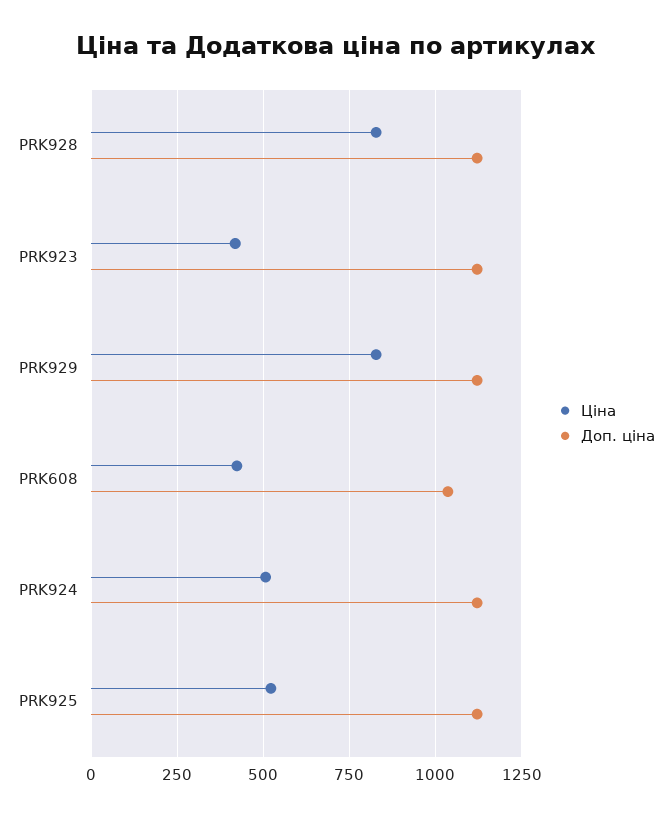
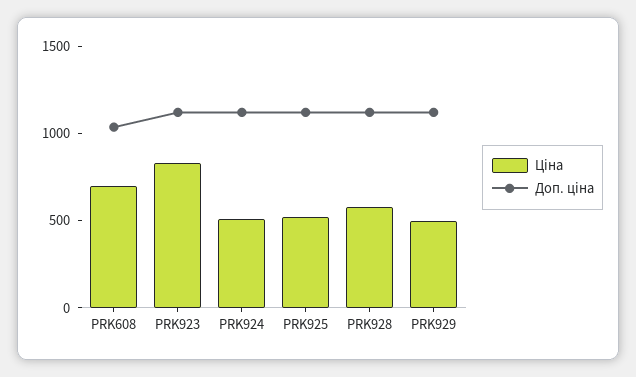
  {
    "Ціна": {
-     "PRK928": 825,
+     "PRK928": 600,
-     "PRK923": 425,
+     "PRK923": 800,
-     "PRK929": 825,
+     "PRK929": 500,
-     "PRK608": 425,
+     "PRK608": 700,
      "PRK924": 500,
      "PRK925": 525
    },
    "Доп. ціна": {
      "PRK928": 1125,
      "PRK923": 1125,
      "PRK929": 1125,
      "PRK608": 1025,
      "PRK924": 1125,
      "PRK925": 1125
    }
  }

